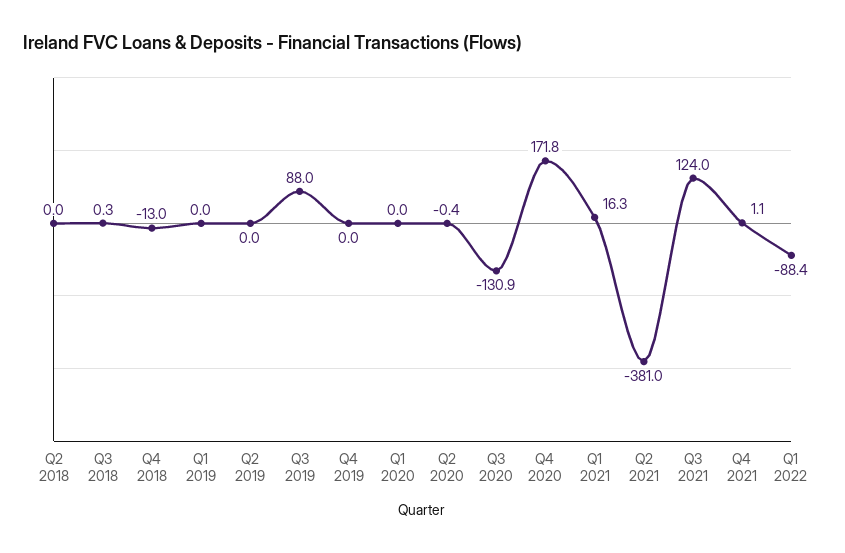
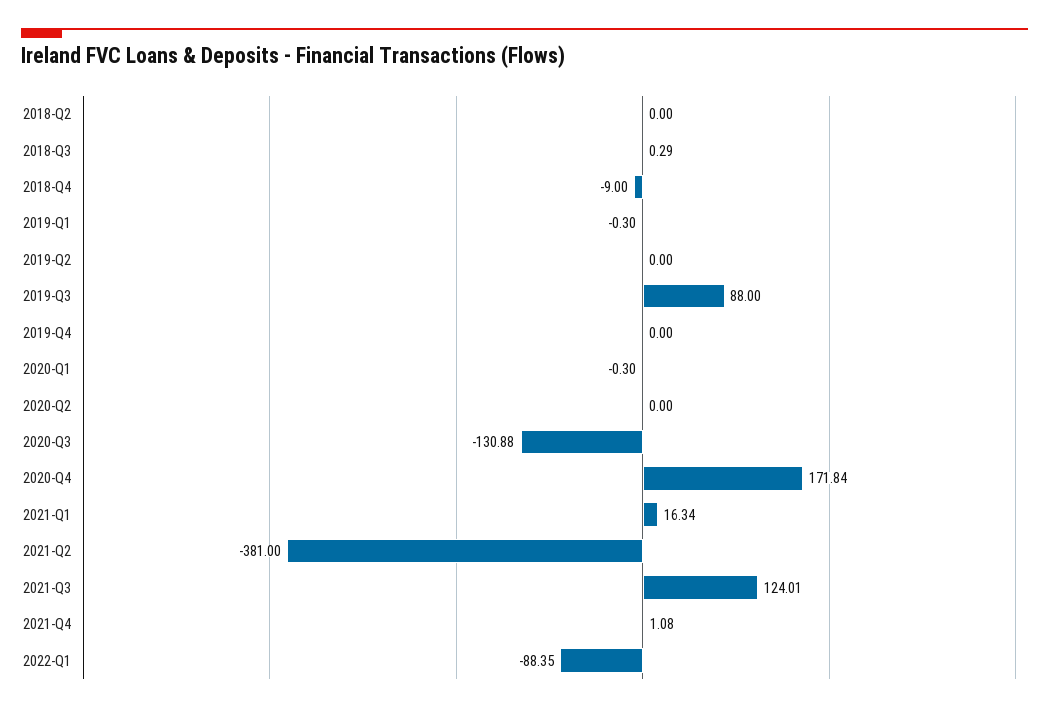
  {
    "Q2 2018": 0,
    "Q3 2018": 0.29,
-   "Q4 2018": -13,
+   "Q4 2018": -9,
-   "Q1 2019": 0,
+   "Q1 2019": -0.3,
    "Q2 2019": 0,
    "Q3 2019": 88,
    "Q4 2019": 0,
-   "Q1 2020": 0,
+   "Q1 2020": -0.3,
-   "Q2 2020": -0.4,
+   "Q2 2020": 0,
    "Q3 2020": -130.88,
    "Q4 2020": 171.84,
    "Q1 2021": 16.34,
    "Q2 2021": -381,
    "Q3 2021": 124.01,
    "Q4 2021": 1.08,
    "Q1 2022": -88.35
  }

